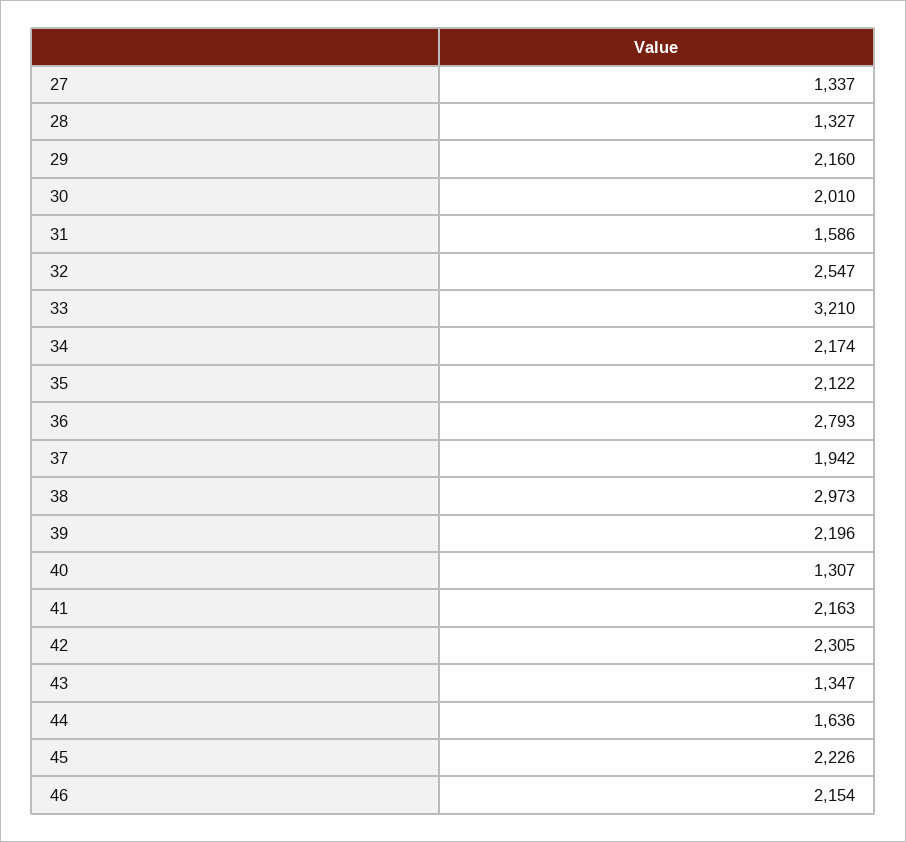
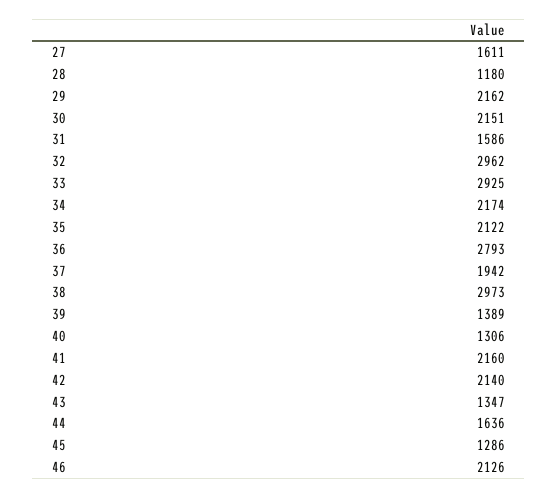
  {
-   "27": 1337,
+   "27": 1611,
-   "28": 1327,
+   "28": 1180,
-   "29": 2160,
+   "29": 2162,
-   "30": 2010,
+   "30": 2151,
    "31": 1586,
-   "32": 2547,
+   "32": 2962,
-   "33": 3210,
+   "33": 2925,
    "34": 2174,
    "35": 2122,
    "36": 2793,
    "37": 1942,
    "38": 2973,
-   "39": 2196,
+   "39": 1389,
-   "40": 1307,
+   "40": 1306,
-   "41": 2163,
+   "41": 2160,
-   "42": 2305,
+   "42": 2140,
    "43": 1347,
    "44": 1636,
-   "45": 2226,
+   "45": 1286,
-   "46": 2154
+   "46": 2126
  }

